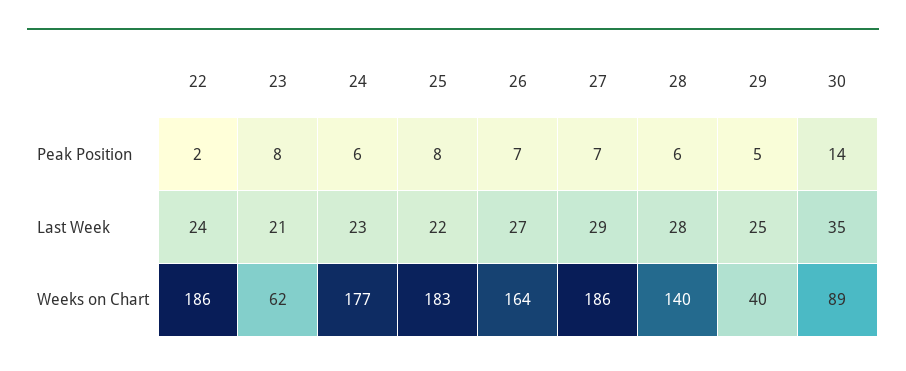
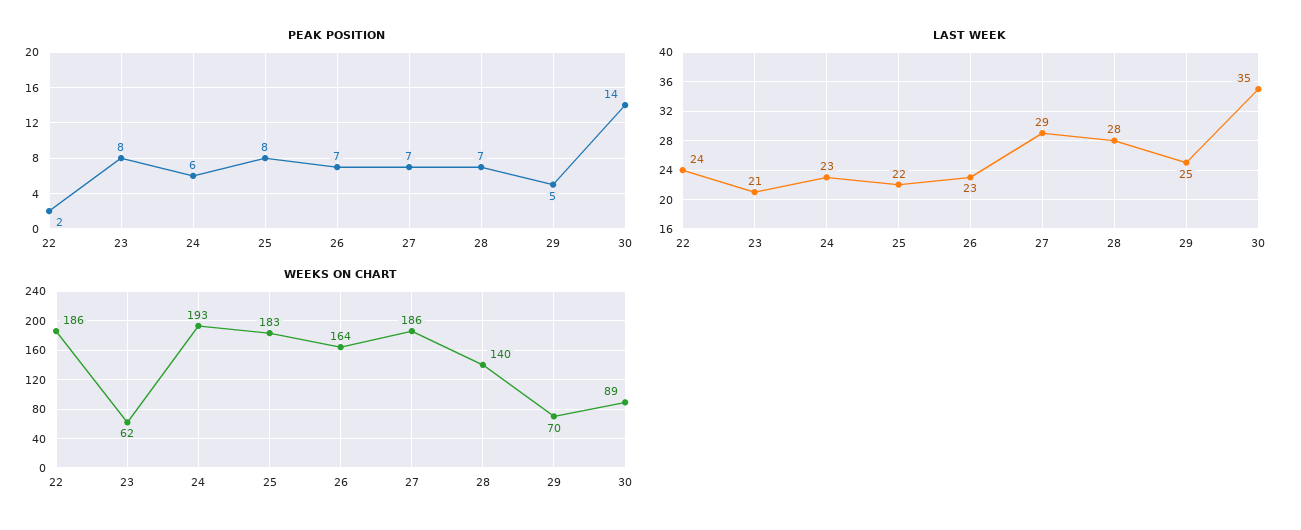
  {
    "Peak Position": {
      "22": 2,
      "23": 8,
      "24": 6,
      "25": 8,
      "26": 7,
      "27": 7,
-     "28": 6,
+     "28": 7,
      "29": 5,
      "30": 14
    },
    "Last Week": {
      "22": 24,
      "23": 21,
      "24": 23,
      "25": 22,
-     "26": 27,
+     "26": 23,
      "27": 29,
      "28": 28,
      "29": 25,
      "30": 35
    },
    "Weeks on Chart": {
      "22": 186,
      "23": 62,
-     "24": 177,
+     "24": 193,
      "25": 183,
      "26": 164,
      "27": 186,
      "28": 140,
-     "29": 40,
+     "29": 70,
      "30": 89
    }
  }

